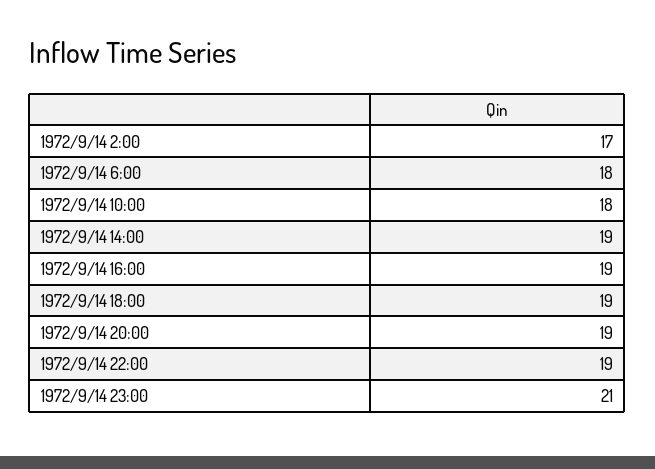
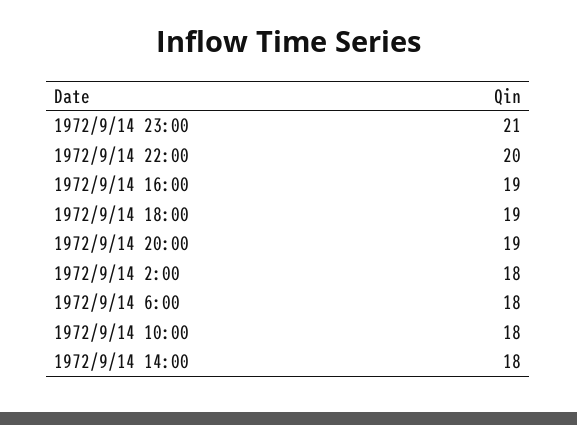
  {
-   "1972/9/14 2:00": 17,
+   "1972/9/14 2:00": 18,
    "1972/9/14 6:00": 18,
    "1972/9/14 10:00": 18,
-   "1972/9/14 14:00": 19,
+   "1972/9/14 14:00": 18,
    "1972/9/14 16:00": 19,
    "1972/9/14 18:00": 19,
    "1972/9/14 20:00": 19,
-   "1972/9/14 22:00": 19,
+   "1972/9/14 22:00": 20,
    "1972/9/14 23:00": 21
  }

